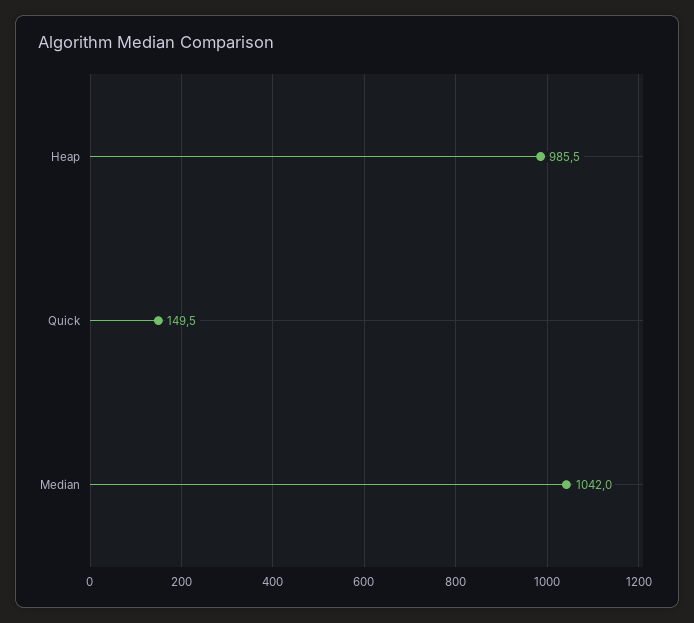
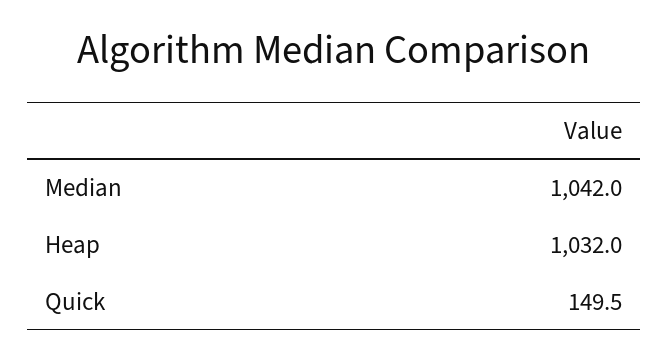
  {
-   "Heap": 985.5,
+   "Heap": 1032,
    "Quick": 149.5,
    "Median": 1042
  }

